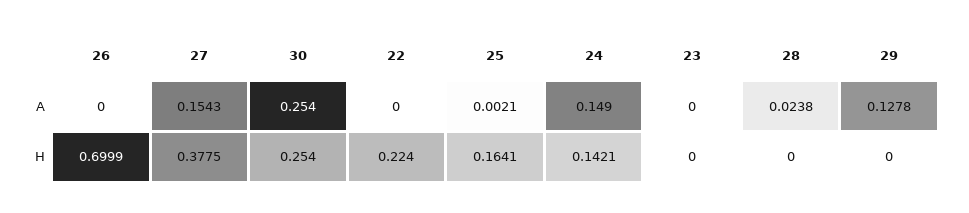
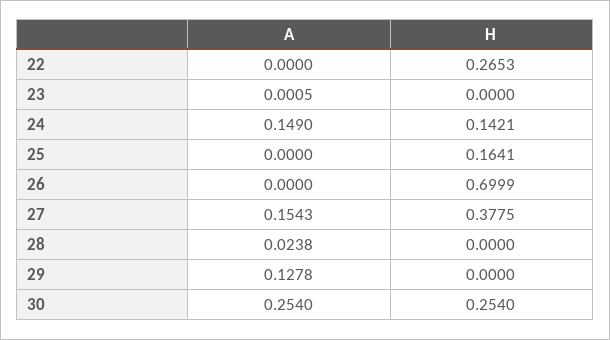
  {
    "26": {
      "A": 0,
      "H": 0.6999
    },
    "27": {
      "A": 0.1543,
      "H": 0.3775
    },
    "30": {
      "A": 0.254,
      "H": 0.254
    },
    "22": {
      "A": 0,
-     "H": 0.224
+     "H": 0.2653
    },
    "25": {
-     "A": 0.0021,
+     "A": 0,
      "H": 0.1641
    },
    "24": {
      "A": 0.149,
      "H": 0.1421
    },
    "23": {
-     "A": 0,
+     "A": 0.0005,
      "H": 0
    },
    "28": {
      "A": 0.0238,
      "H": 0
    },
    "29": {
      "A": 0.1278,
      "H": 0
    }
  }

